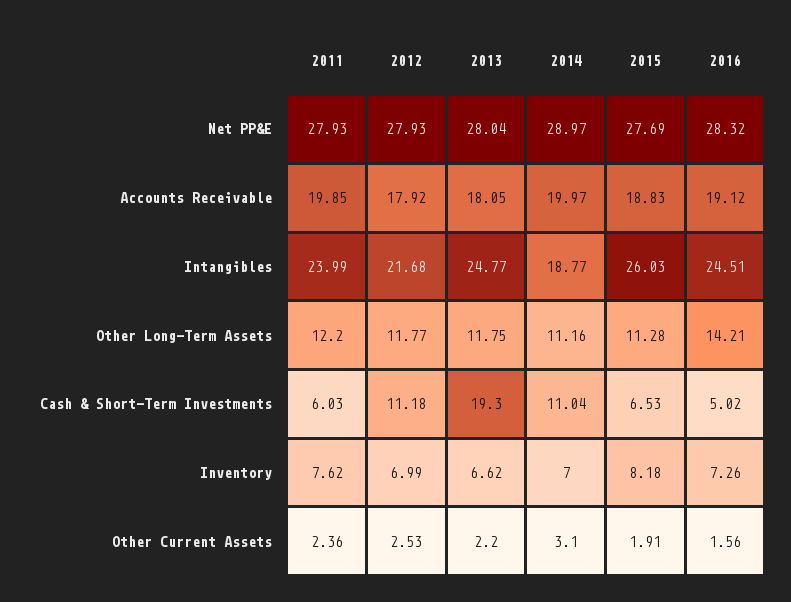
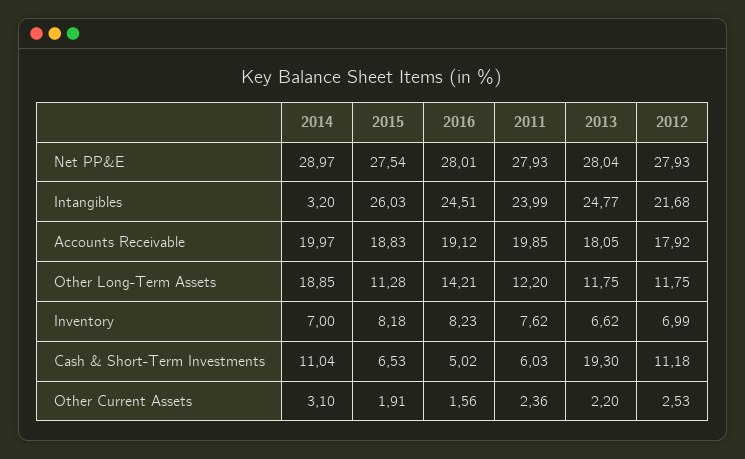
  {
    "2011": {
      "Net PP&E": 27.93,
      "Accounts Receivable": 19.85,
      "Intangibles": 23.99,
      "Other Long-Term Assets": 12.2,
      "Cash & Short-Term Investments": 6.03,
      "Inventory": 7.62,
      "Other Current Assets": 2.36
    },
    "2012": {
      "Net PP&E": 27.93,
      "Accounts Receivable": 17.92,
      "Intangibles": 21.68,
-     "Other Long-Term Assets": 11.77,
+     "Other Long-Term Assets": 11.75,
      "Cash & Short-Term Investments": 11.18,
      "Inventory": 6.99,
      "Other Current Assets": 2.53
    },
    "2013": {
      "Net PP&E": 28.04,
      "Accounts Receivable": 18.05,
      "Intangibles": 24.77,
      "Other Long-Term Assets": 11.75,
      "Cash & Short-Term Investments": 19.3,
      "Inventory": 6.62,
      "Other Current Assets": 2.2
    },
    "2014": {
      "Net PP&E": 28.97,
      "Accounts Receivable": 19.97,
-     "Intangibles": 18.77,
+     "Intangibles": 3.2,
-     "Other Long-Term Assets": 11.16,
+     "Other Long-Term Assets": 18.85,
      "Cash & Short-Term Investments": 11.04,
      "Inventory": 7,
      "Other Current Assets": 3.1
    },
    "2015": {
-     "Net PP&E": 27.69,
+     "Net PP&E": 27.54,
      "Accounts Receivable": 18.83,
      "Intangibles": 26.03,
      "Other Long-Term Assets": 11.28,
      "Cash & Short-Term Investments": 6.53,
      "Inventory": 8.18,
      "Other Current Assets": 1.91
    },
    "2016": {
-     "Net PP&E": 28.32,
+     "Net PP&E": 28.01,
      "Accounts Receivable": 19.12,
      "Intangibles": 24.51,
      "Other Long-Term Assets": 14.21,
      "Cash & Short-Term Investments": 5.02,
-     "Inventory": 7.26,
+     "Inventory": 8.23,
      "Other Current Assets": 1.56
    }
  }

